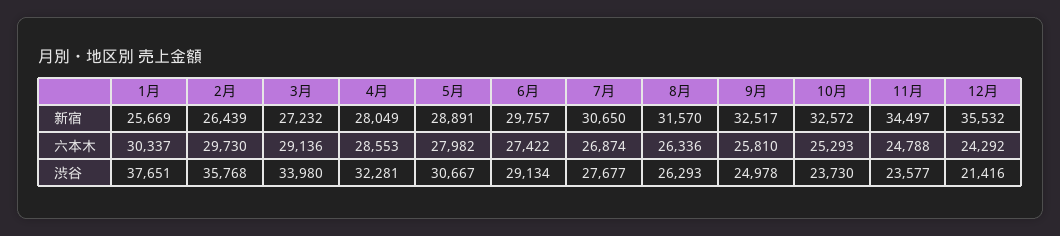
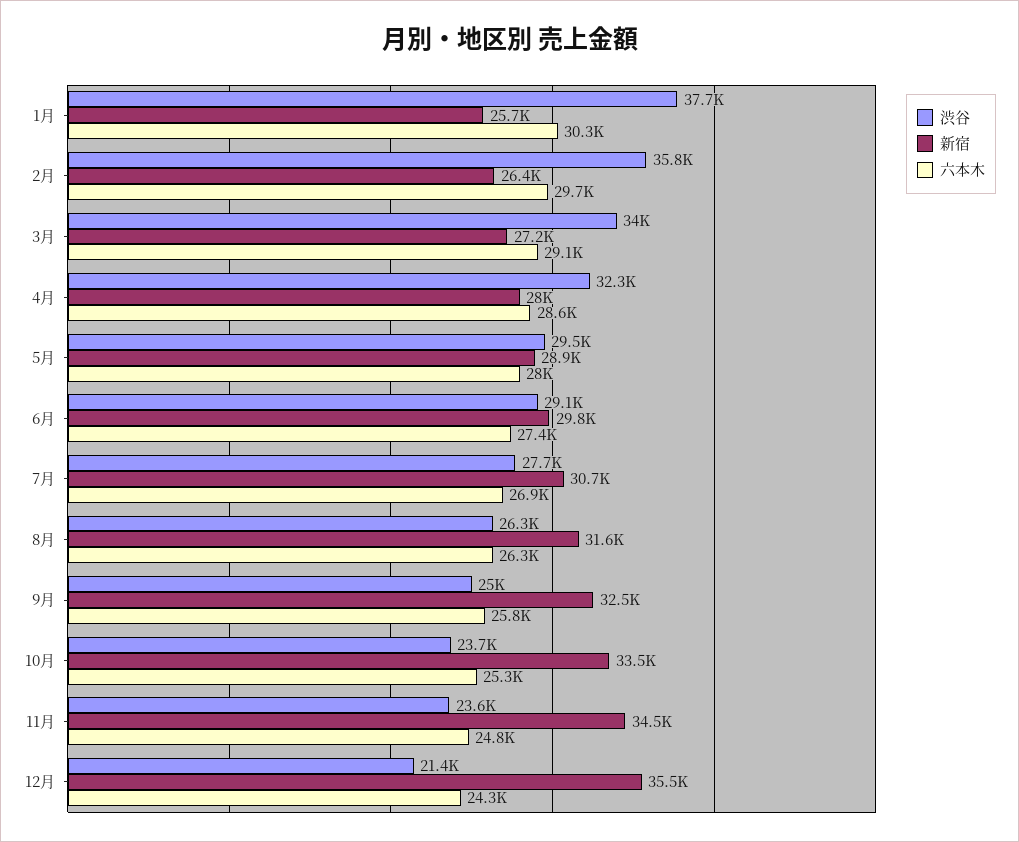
  {
    "新宿": {
      "1月": 25669,
      "2月": 26439,
      "3月": 27232,
      "4月": 28049,
      "5月": 28891,
      "6月": 29757,
      "7月": 30650,
      "8月": 31570,
      "9月": 32517,
-     "10月": 32572,
+     "10月": 33500,
      "11月": 34497,
      "12月": 35532
    },
    "六本木": {
      "1月": 30337,
      "2月": 29730,
      "3月": 29136,
      "4月": 28553,
      "5月": 27982,
      "6月": 27422,
      "7月": 26874,
      "8月": 26336,
      "9月": 25810,
      "10月": 25293,
      "11月": 24788,
      "12月": 24292
    },
    "渋谷": {
      "1月": 37651,
      "2月": 35768,
      "3月": 33980,
      "4月": 32281,
-     "5月": 30667,
+     "5月": 29500,
      "6月": 29134,
      "7月": 27677,
      "8月": 26293,
      "9月": 24978,
      "10月": 23730,
      "11月": 23577,
      "12月": 21416
    }
  }

